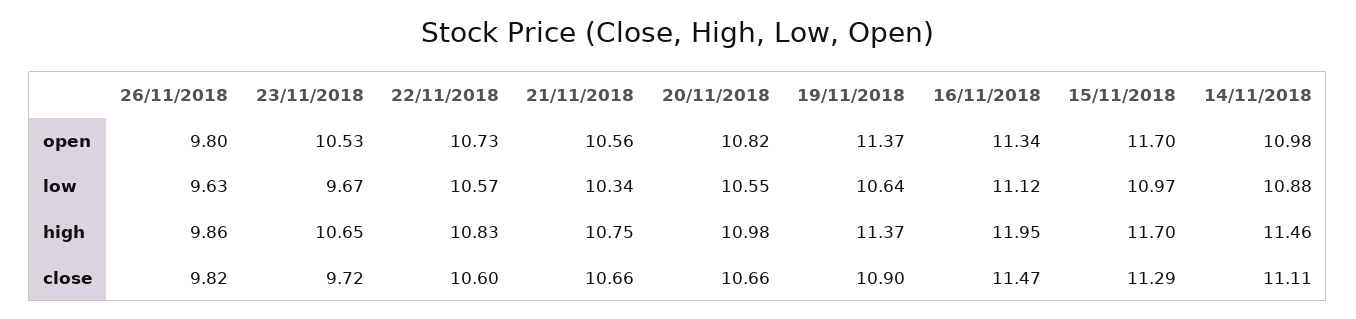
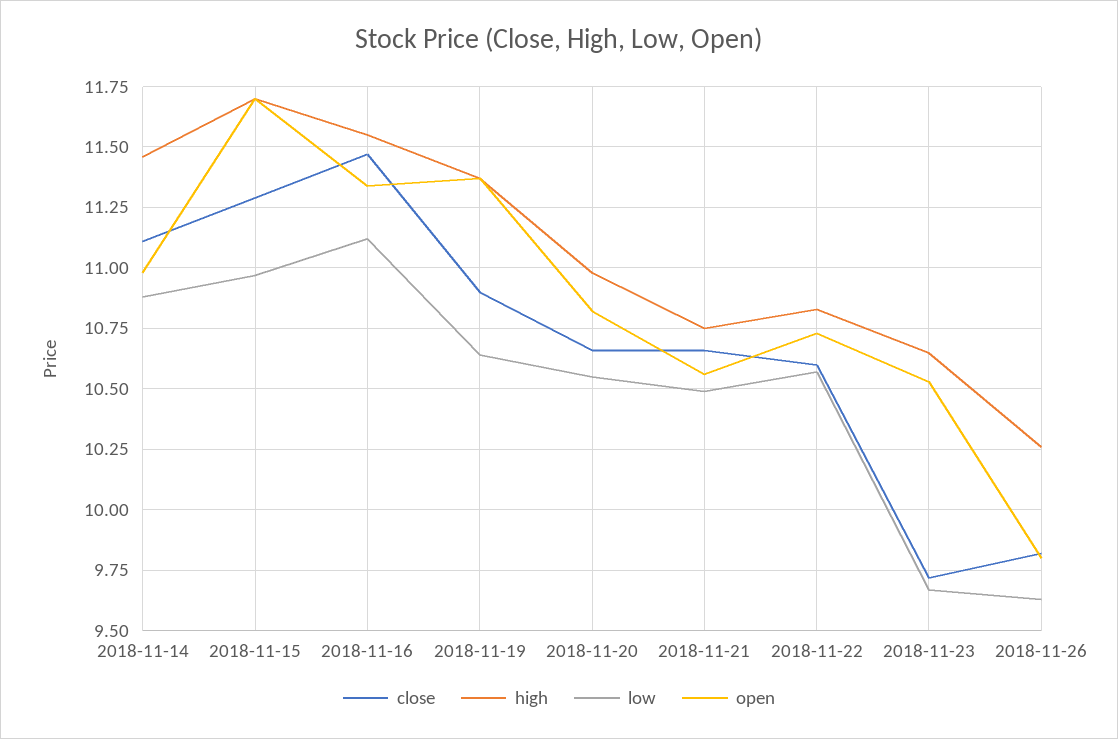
  {
    "open": {
      "26/11/2018": 9.8,
      "23/11/2018": 10.53,
      "22/11/2018": 10.73,
      "21/11/2018": 10.56,
      "20/11/2018": 10.82,
      "19/11/2018": 11.37,
      "16/11/2018": 11.34,
      "15/11/2018": 11.7,
      "14/11/2018": 10.98
    },
    "low": {
      "26/11/2018": 9.63,
      "23/11/2018": 9.67,
      "22/11/2018": 10.57,
-     "21/11/2018": 10.34,
+     "21/11/2018": 10.5,
      "20/11/2018": 10.55,
      "19/11/2018": 10.64,
      "16/11/2018": 11.12,
      "15/11/2018": 10.97,
      "14/11/2018": 10.88
    },
    "high": {
-     "26/11/2018": 9.86,
+     "26/11/2018": 10.25,
      "23/11/2018": 10.65,
      "22/11/2018": 10.83,
      "21/11/2018": 10.75,
      "20/11/2018": 10.98,
      "19/11/2018": 11.37,
-     "16/11/2018": 11.95,
+     "16/11/2018": 11.55,
      "15/11/2018": 11.7,
      "14/11/2018": 11.46
    },
    "close": {
      "26/11/2018": 9.82,
      "23/11/2018": 9.72,
      "22/11/2018": 10.6,
      "21/11/2018": 10.66,
      "20/11/2018": 10.66,
      "19/11/2018": 10.9,
      "16/11/2018": 11.47,
      "15/11/2018": 11.29,
      "14/11/2018": 11.11
    }
  }

